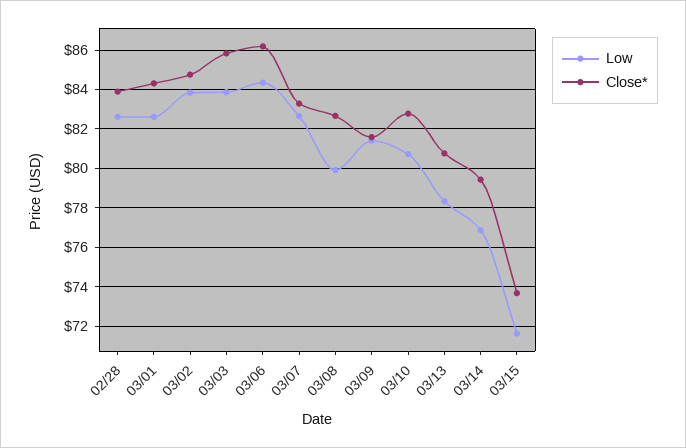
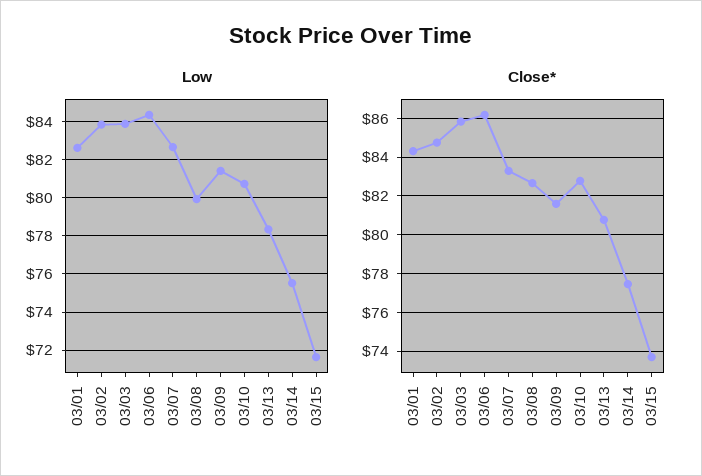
  {
    "Low": {
-     "02/28": 82.5,
      "03/01": 82.5,
      "03/02": 84,
      "03/03": 84,
      "03/06": 84.5,
      "03/07": 82.5,
      "03/08": 80,
      "03/09": 81.5,
      "03/10": 80.5,
      "03/13": 78.5,
-     "03/14": 77,
+     "03/14": 75.5,
      "03/15": 71.5
    },
    "Close*": {
-     "02/28": 84,
      "03/01": 84.5,
      "03/02": 85,
      "03/03": 86,
      "03/06": 86,
      "03/07": 83.5,
      "03/08": 82.5,
      "03/09": 81.5,
      "03/10": 83,
      "03/13": 81,
-     "03/14": 79.5,
+     "03/14": 77.5,
      "03/15": 73.5
    }
  }

